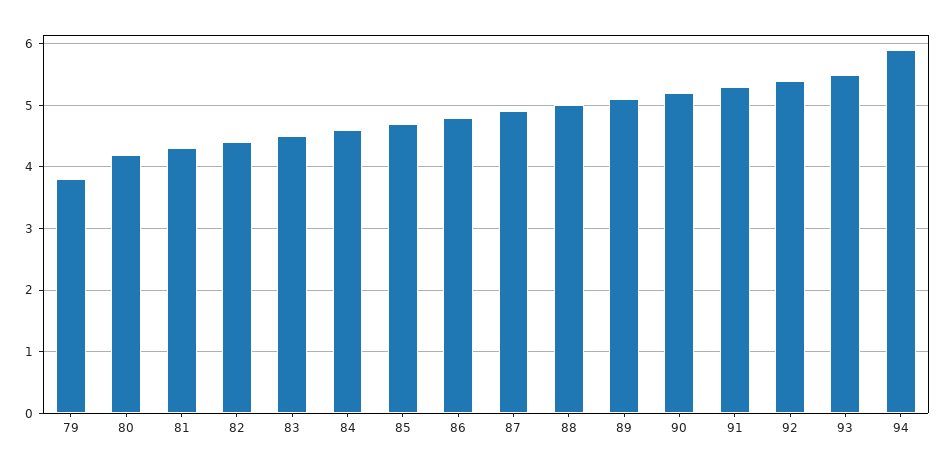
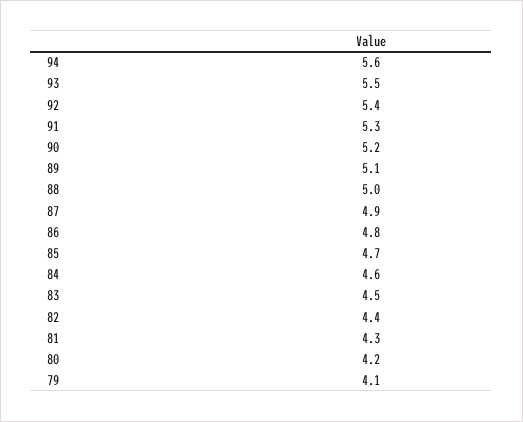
  {
-   "79": 3.8,
+   "79": 4.1,
    "80": 4.2,
    "81": 4.3,
    "82": 4.4,
    "83": 4.5,
    "84": 4.6,
    "85": 4.7,
    "86": 4.8,
    "87": 4.9,
    "88": 5,
    "89": 5.1,
    "90": 5.2,
    "91": 5.3,
    "92": 5.4,
    "93": 5.5,
-   "94": 5.9
+   "94": 5.6
  }

